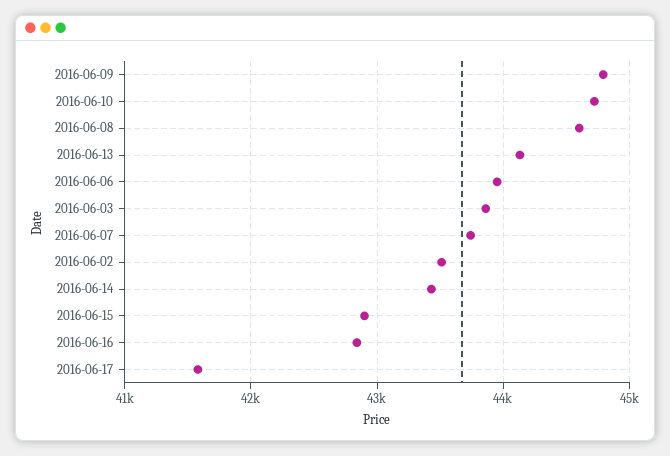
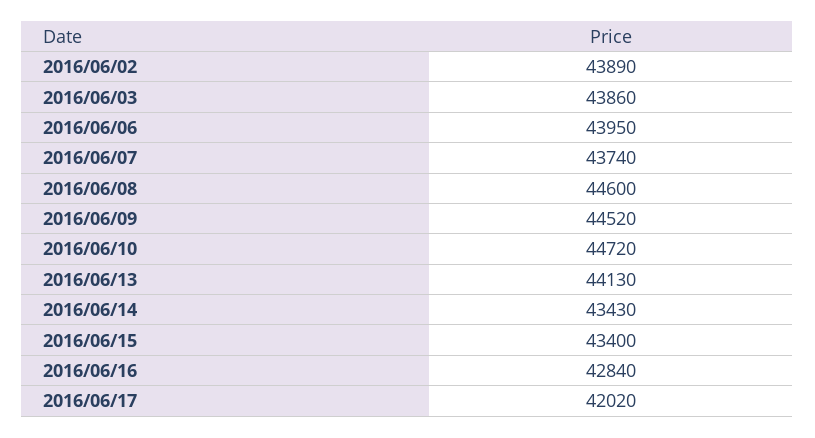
  {
-   "2016-06-09": 44800,
+   "2016-06-09": 44520,
    "2016-06-10": 44720,
    "2016-06-08": 44600,
    "2016-06-13": 44130,
    "2016-06-06": 43950,
    "2016-06-03": 43860,
    "2016-06-07": 43740,
-   "2016-06-02": 43500,
+   "2016-06-02": 43890,
    "2016-06-14": 43430,
-   "2016-06-15": 42900,
+   "2016-06-15": 43400,
    "2016-06-16": 42840,
-   "2016-06-17": 41600
+   "2016-06-17": 42020
  }

